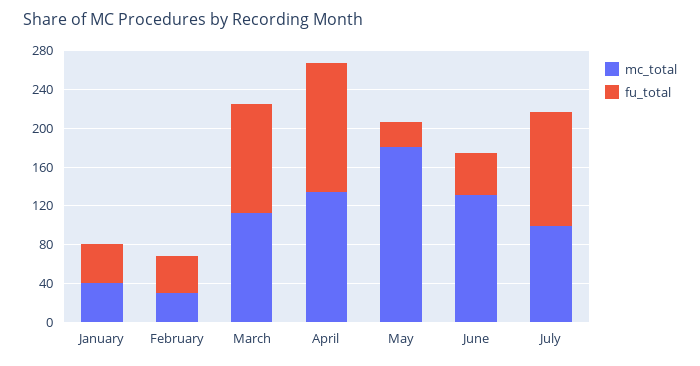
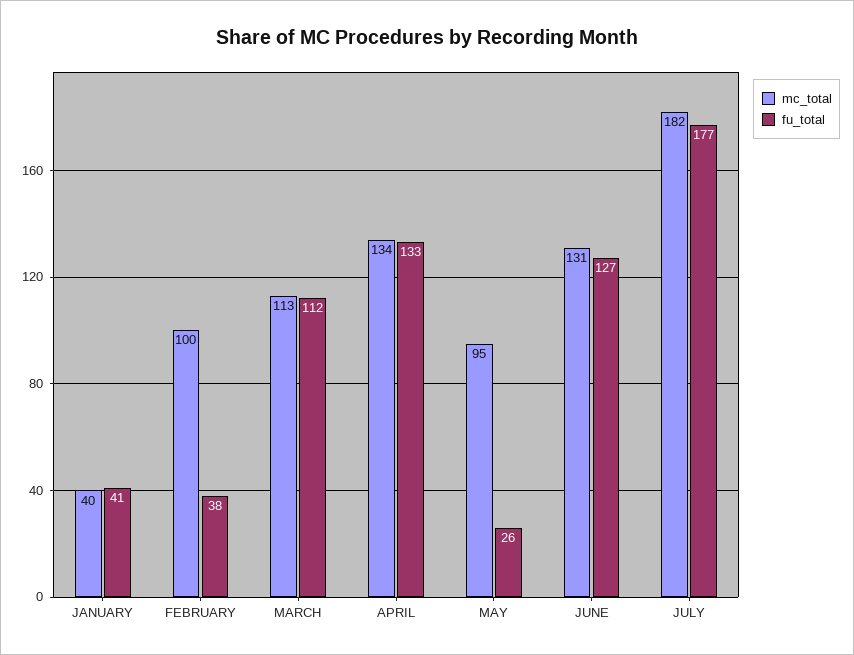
  {
    "mc_total": {
      "January": 40,
-     "February": 30,
+     "February": 100,
      "March": 113,
      "April": 134,
-     "May": 180,
+     "May": 95,
      "June": 131,
-     "July": 100
+     "July": 182
    },
    "fu_total": {
      "January": 41,
      "February": 38,
      "March": 112,
      "April": 133,
      "May": 26,
-     "June": 40,
+     "June": 127,
-     "July": 120
+     "July": 177
    }
  }

